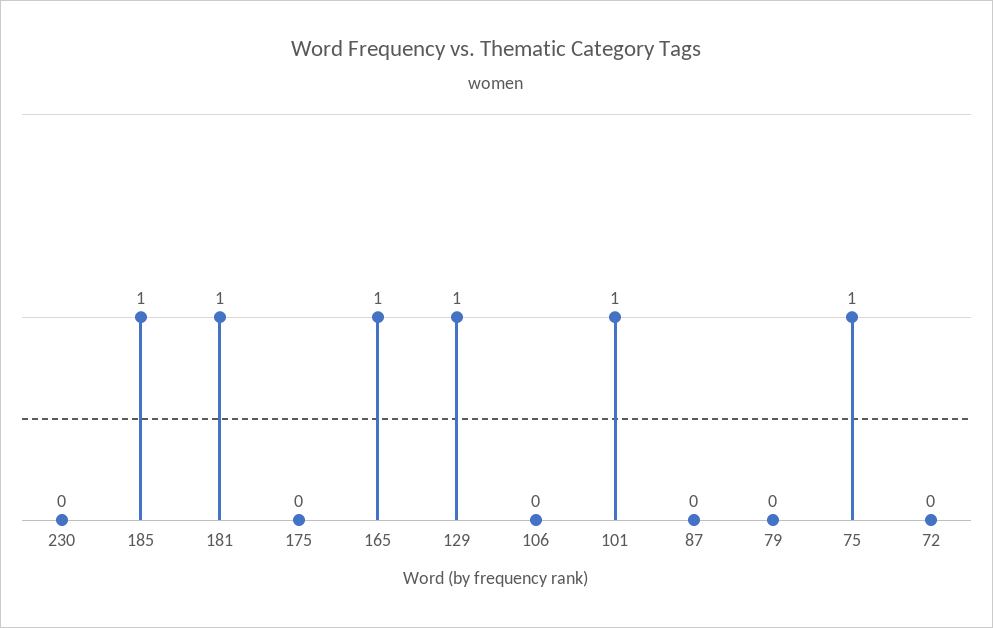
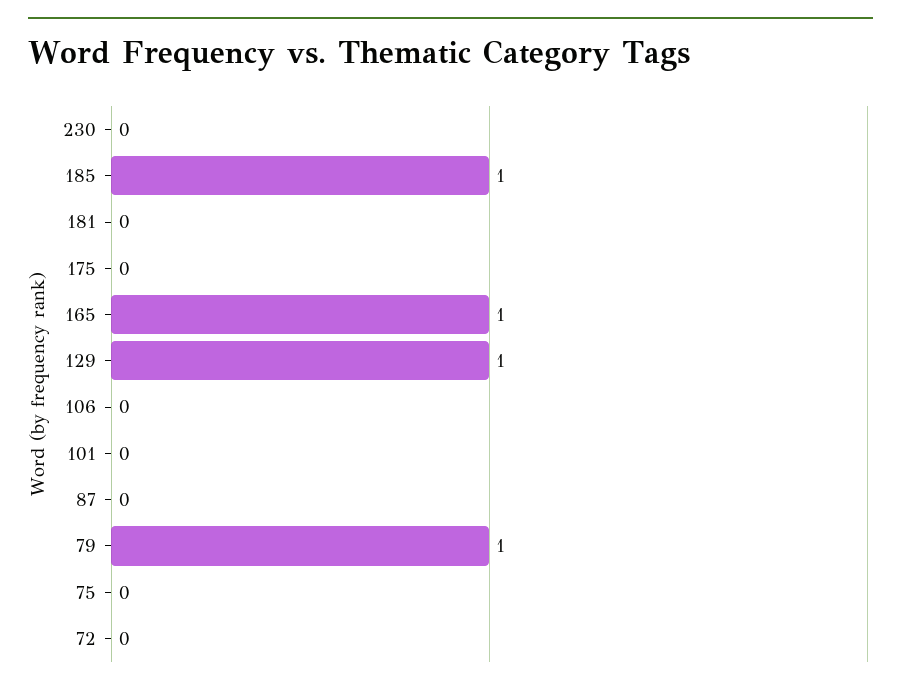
  {
    "230": 0,
    "185": 1,
-   "181": 1,
+   "181": 0,
    "175": 0,
    "165": 1,
    "129": 1,
    "106": 0,
-   "101": 1,
+   "101": 0,
    "87": 0,
-   "79": 0,
+   "79": 1,
-   "75": 1,
+   "75": 0,
    "72": 0
  }

